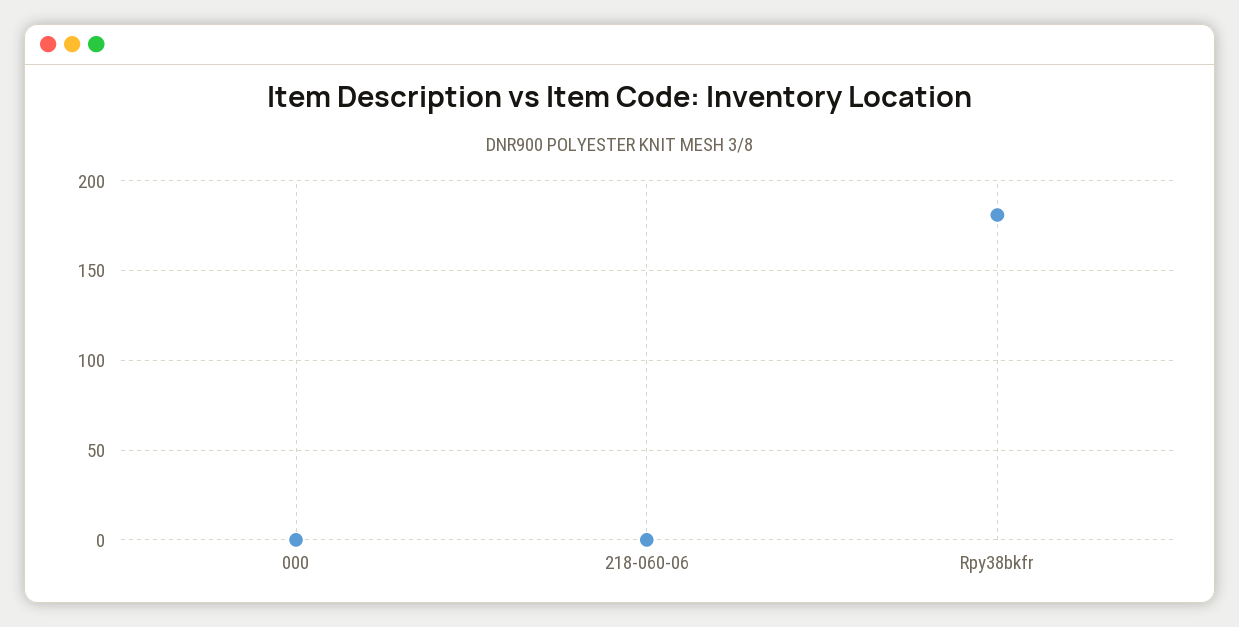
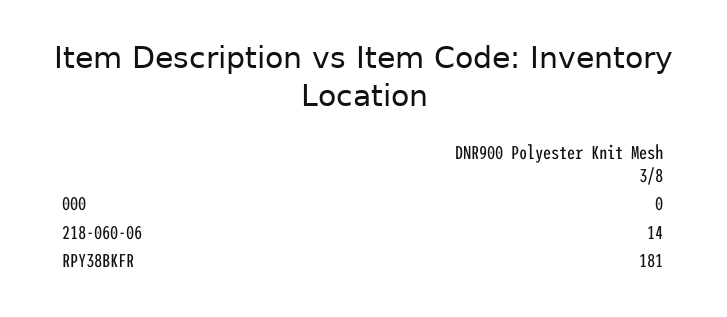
  {
    "000": 0,
-   "218-060-06": 0,
+   "218-060-06": 14,
    "Rpy38bkfr": 181
  }

